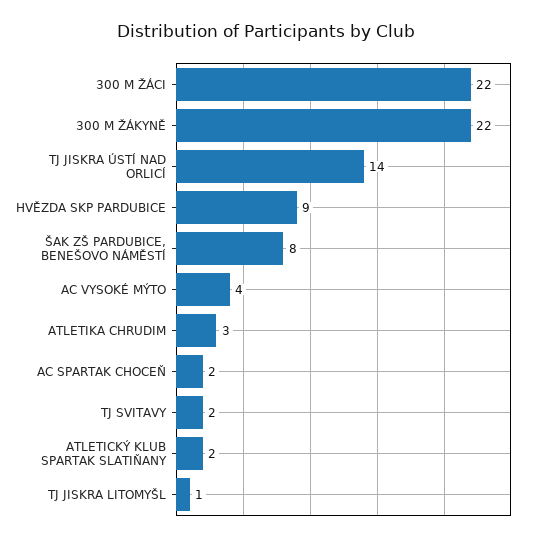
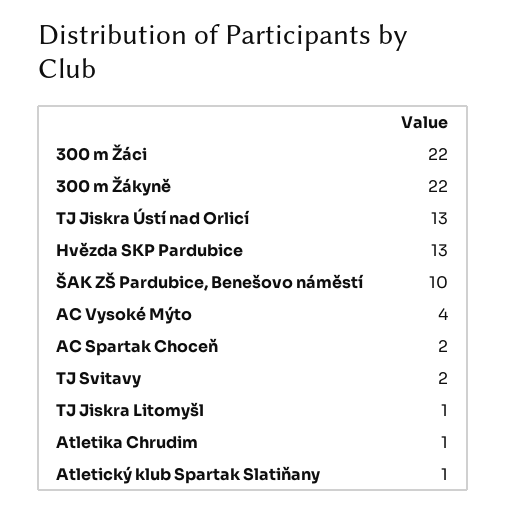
  {
    "300 M ŽÁCI": 22,
    "300 M ŽÁKYNĚ": 22,
-   "TJ JISKRA ÚSTÍ NAD ORLICÍ": 14,
+   "TJ JISKRA ÚSTÍ NAD ORLICÍ": 13,
-   "HVĚZDA SKP PARDUBICE": 9,
+   "HVĚZDA SKP PARDUBICE": 13,
-   "ŠAK ZŠ PARDUBICE, BENEŠOVO NÁMĚSTÍ": 8,
+   "ŠAK ZŠ PARDUBICE, BENEŠOVO NÁMĚSTÍ": 10,
    "AC VYSOKÉ MÝTO": 4,
-   "ATLETIKA CHRUDIM": 3,
+   "ATLETIKA CHRUDIM": 1,
    "AC SPARTAK CHOCEŇ": 2,
    "TJ SVITAVY": 2,
-   "ATLETICKÝ KLUB SPARTAK SLATIŇANY": 2,
+   "ATLETICKÝ KLUB SPARTAK SLATIŇANY": 1,
    "TJ JISKRA LITOMYŠL": 1
  }

